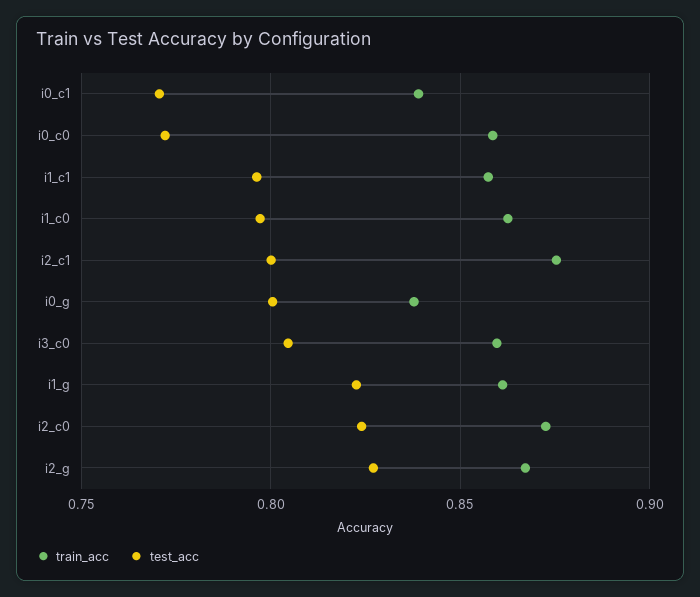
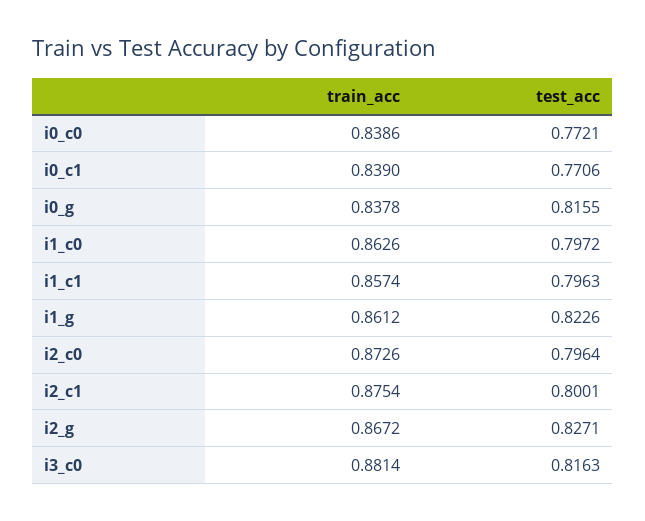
  {
    "train_acc": {
      "i0_c1": 0.839,
-     "i0_c0": 0.86,
+     "i0_c0": 0.8386,
      "i1_c1": 0.8574,
      "i1_c0": 0.8626,
      "i2_c1": 0.8754,
      "i0_g": 0.8378,
-     "i3_c0": 0.86,
+     "i3_c0": 0.8814,
      "i1_g": 0.8612,
      "i2_c0": 0.8726,
      "i2_g": 0.8672
    },
    "test_acc": {
      "i0_c1": 0.7706,
      "i0_c0": 0.7721,
      "i1_c1": 0.7963,
      "i1_c0": 0.7972,
      "i2_c1": 0.8001,
-     "i0_g": 0.8,
+     "i0_g": 0.8155,
-     "i3_c0": 0.805,
+     "i3_c0": 0.8163,
      "i1_g": 0.8226,
-     "i2_c0": 0.825,
+     "i2_c0": 0.7964,
      "i2_g": 0.8271
    }
  }

